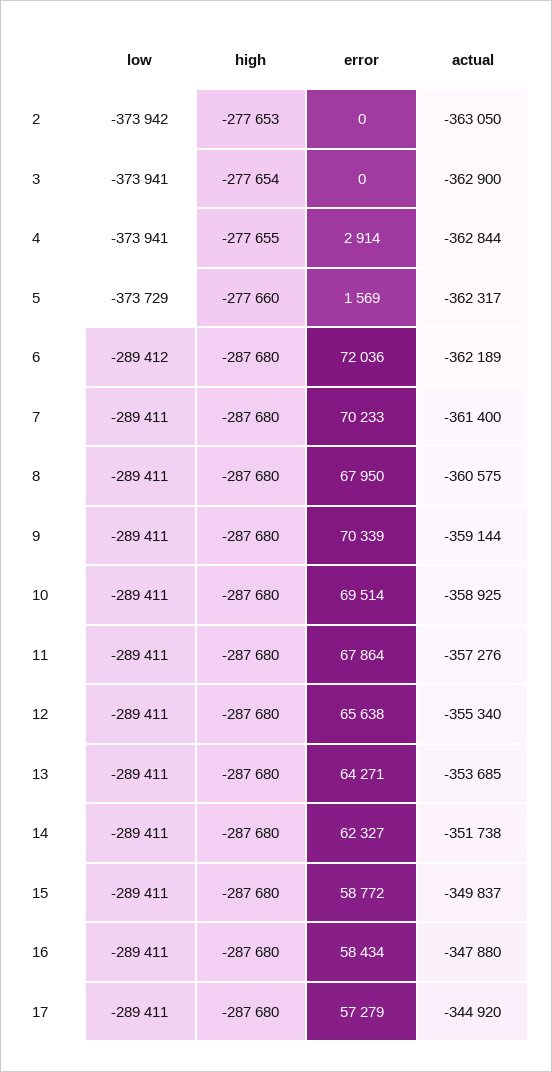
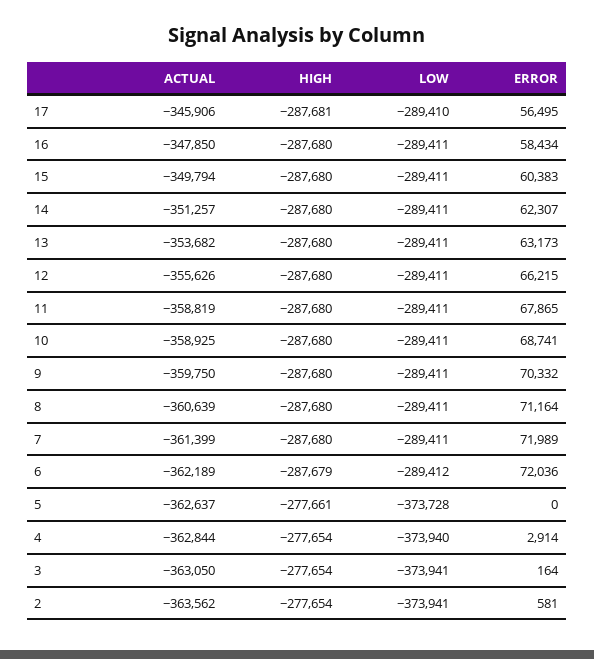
  {
    "low": {
-     "2": -373942,
+     "2": -373941,
      "3": -373941,
-     "4": -373941,
+     "4": -373940,
-     "5": -373729,
+     "5": -373728,
      "6": -289412,
      "7": -289411,
      "8": -289411,
      "9": -289411,
      "10": -289411,
      "11": -289411,
      "12": -289411,
      "13": -289411,
      "14": -289411,
      "15": -289411,
      "16": -289411,
-     "17": -289411
+     "17": -289410
    },
    "high": {
-     "2": -277653,
+     "2": -277654,
      "3": -277654,
-     "4": -277655,
+     "4": -277654,
-     "5": -277660,
+     "5": -277661,
-     "6": -287680,
+     "6": -287679,
      "7": -287680,
      "8": -287680,
      "9": -287680,
      "10": -287680,
      "11": -287680,
      "12": -287680,
      "13": -287680,
      "14": -287680,
      "15": -287680,
      "16": -287680,
-     "17": -287680
+     "17": -287681
    },
    "error": {
-     "2": 0,
+     "2": 581,
-     "3": 0,
+     "3": 164,
      "4": 2914,
-     "5": 1569,
+     "5": 0,
      "6": 72036,
-     "7": 70233,
+     "7": 71989,
-     "8": 67950,
+     "8": 71164,
-     "9": 70339,
+     "9": 70332,
-     "10": 69514,
+     "10": 68741,
-     "11": 67864,
+     "11": 67865,
-     "12": 65638,
+     "12": 66215,
-     "13": 64271,
+     "13": 63173,
-     "14": 62327,
+     "14": 62307,
-     "15": 58772,
+     "15": 60383,
      "16": 58434,
-     "17": 57279
+     "17": 56495
    },
    "actual": {
-     "2": -363050,
+     "2": -363562,
-     "3": -362900,
+     "3": -363050,
      "4": -362844,
-     "5": -362317,
+     "5": -362637,
      "6": -362189,
-     "7": -361400,
+     "7": -361399,
-     "8": -360575,
+     "8": -360639,
-     "9": -359144,
+     "9": -359750,
      "10": -358925,
-     "11": -357276,
+     "11": -358819,
-     "12": -355340,
+     "12": -355626,
-     "13": -353685,
+     "13": -353682,
-     "14": -351738,
+     "14": -351257,
-     "15": -349837,
+     "15": -349794,
-     "16": -347880,
+     "16": -347850,
-     "17": -344920
+     "17": -345906
    }
  }

